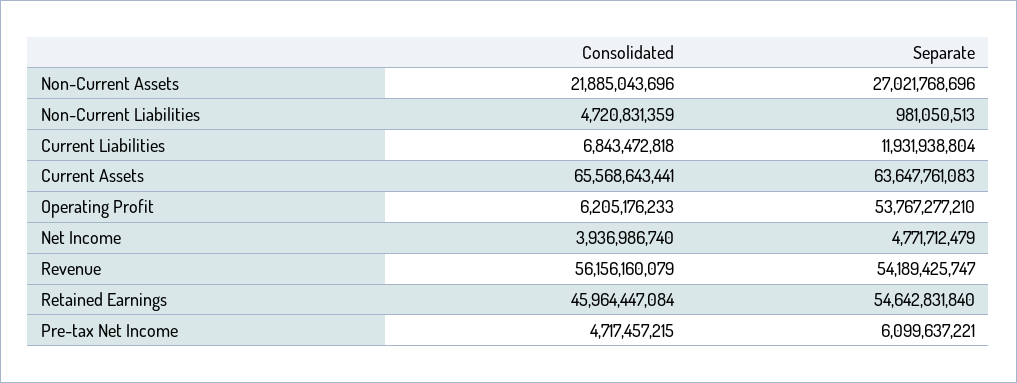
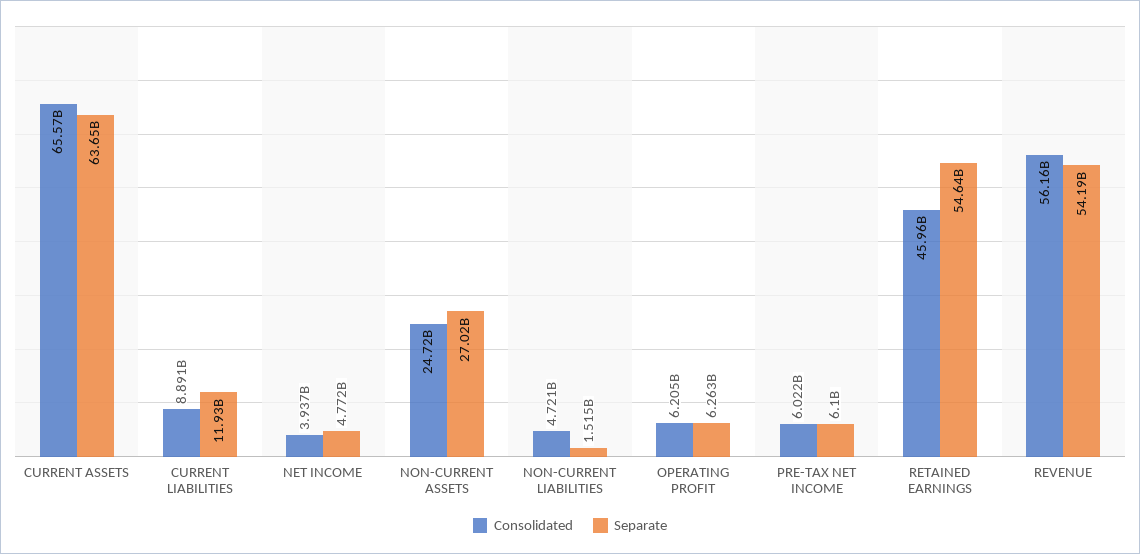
  {
    "Consolidated": {
-     "Non-Current Assets": 21885043696,
+     "Non-Current Assets": 24720000000,
      "Non-Current Liabilities": 4720831359,
-     "Current Liabilities": 6843472818,
+     "Current Liabilities": 8891000000,
      "Current Assets": 65568643441,
      "Operating Profit": 6205176233,
      "Net Income": 3936986740,
      "Revenue": 56156160079,
      "Retained Earnings": 45964447084,
-     "Pre-tax Net Income": 4717457215
+     "Pre-tax Net Income": 6022000000
    },
    "Separate": {
      "Non-Current Assets": 27021768696,
-     "Non-Current Liabilities": 981050513,
+     "Non-Current Liabilities": 1515000000,
      "Current Liabilities": 11931938804,
      "Current Assets": 63647761083,
-     "Operating Profit": 53767277210,
+     "Operating Profit": 6263000000,
      "Net Income": 4771712479,
      "Revenue": 54189425747,
      "Retained Earnings": 54642831840,
      "Pre-tax Net Income": 6099637221
    }
  }

